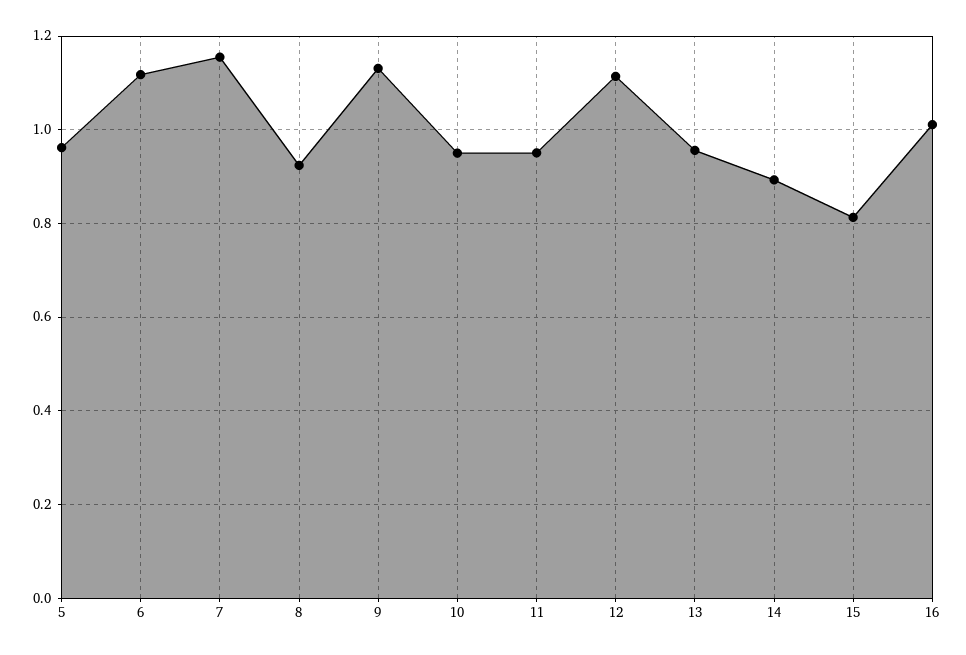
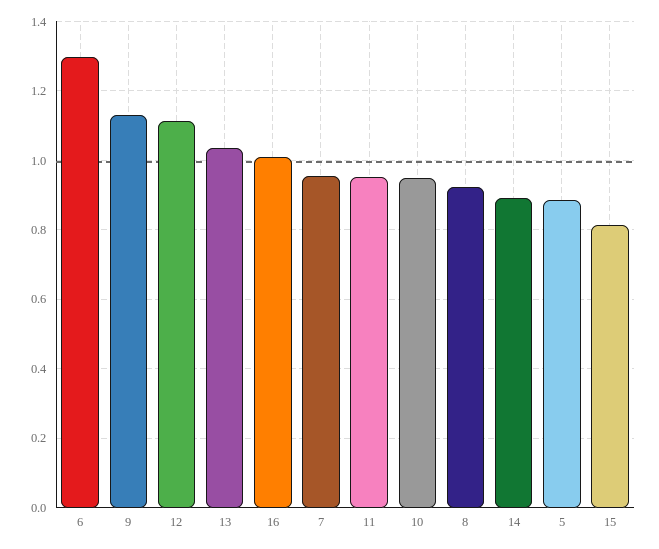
  {
-   "5": 0.96,
+   "5": 0.88,
-   "6": 1.12,
+   "6": 1.3,
-   "7": 1.16,
+   "7": 0.96,
    "8": 0.92,
    "9": 1.14,
    "10": 0.96,
    "11": 0.96,
    "12": 1.12,
-   "13": 0.96,
+   "13": 1.04,
    "14": 0.9,
    "15": 0.82,
    "16": 1.02
  }

